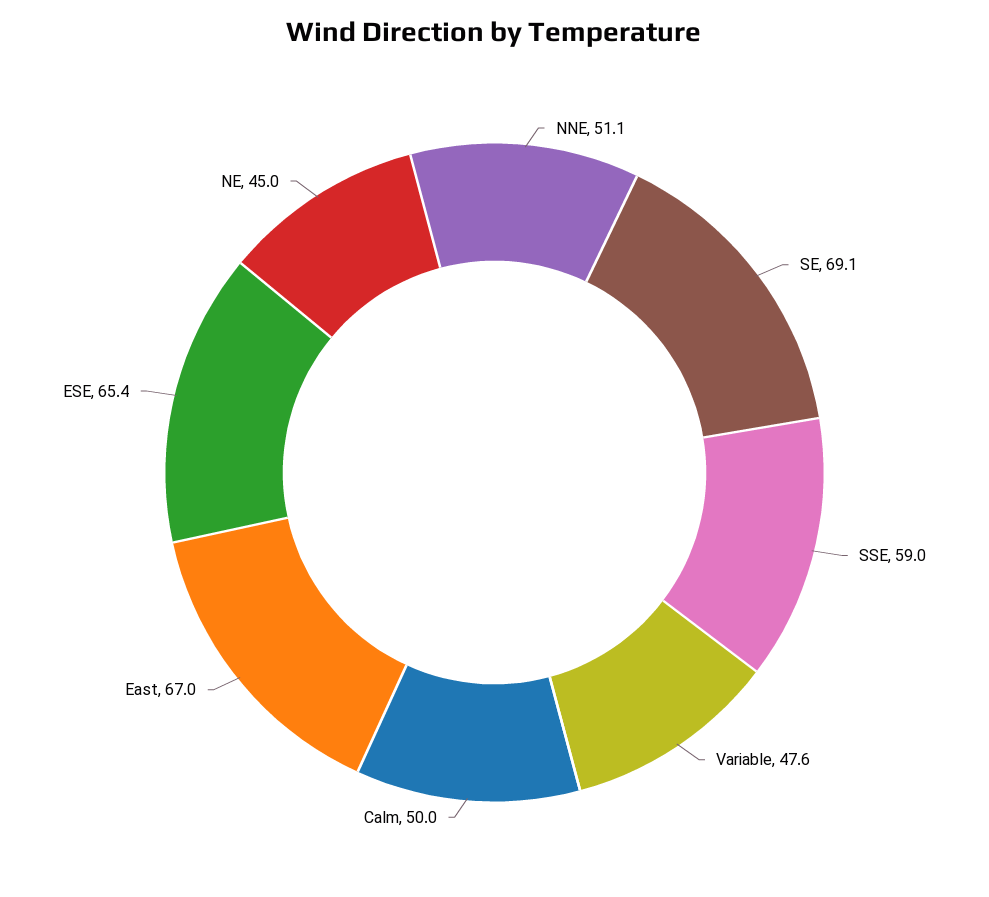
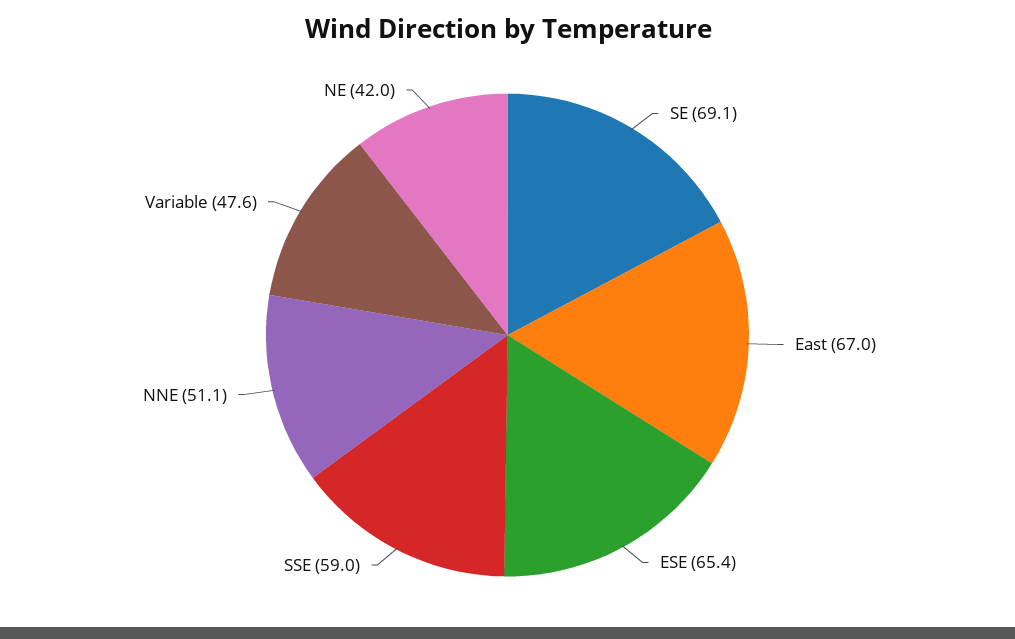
  {
    "NNE": 51.1,
    "SE": 69.1,
    "SSE": 59,
    "Variable": 47.6,
-   "Calm": 50,
    "East": 67,
    "ESE": 65.4,
-   "NE": 45
+   "NE": 42
  }

